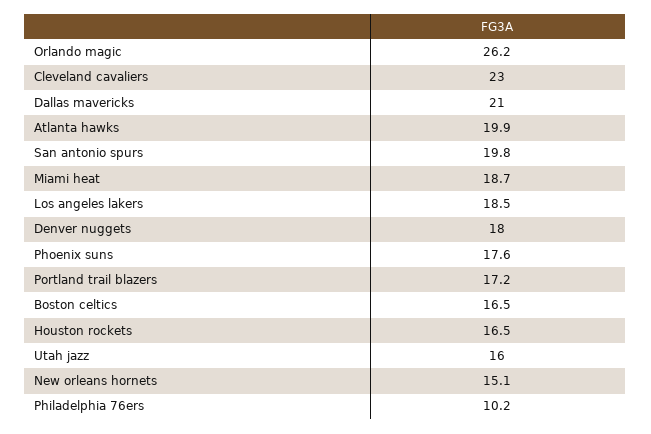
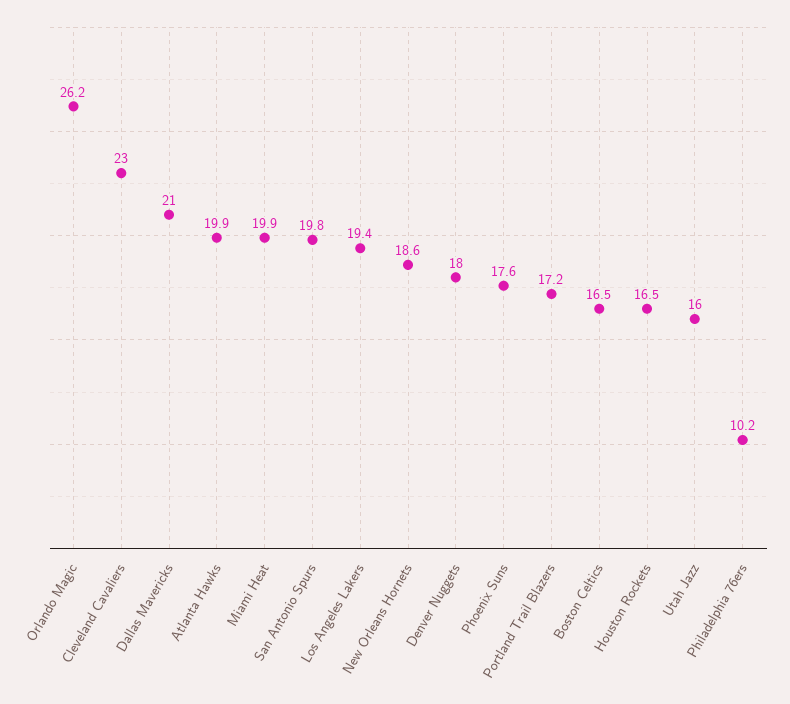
  {
    "Orlando magic": 26.2,
    "Cleveland cavaliers": 23,
    "Dallas mavericks": 21,
    "Atlanta hawks": 19.9,
    "San antonio spurs": 19.8,
-   "Miami heat": 18.7,
+   "Miami heat": 19.9,
-   "Los angeles lakers": 18.5,
+   "Los angeles lakers": 19.4,
    "Denver nuggets": 18,
    "Phoenix suns": 17.6,
    "Portland trail blazers": 17.2,
    "Boston celtics": 16.5,
    "Houston rockets": 16.5,
    "Utah jazz": 16,
-   "New orleans hornets": 15.1,
+   "New orleans hornets": 18.6,
    "Philadelphia 76ers": 10.2
  }

